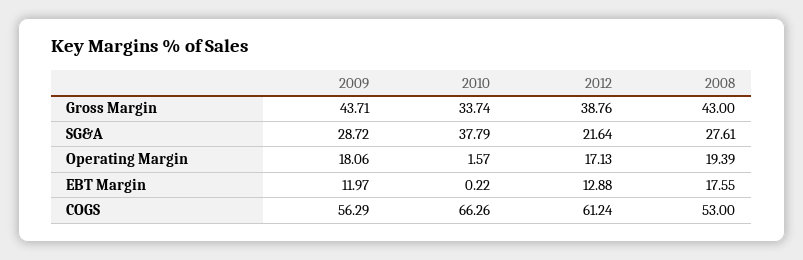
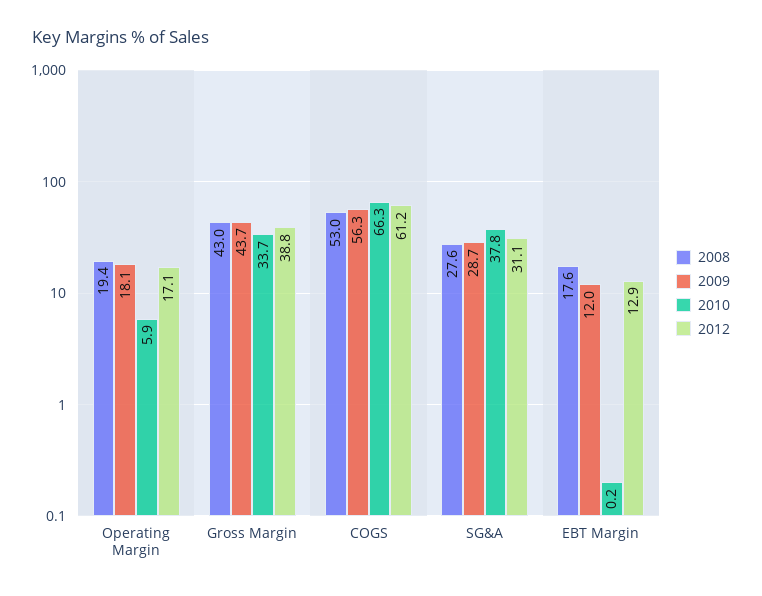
  {
    "2009": {
      "Gross Margin": 43.71,
      "SG&A": 28.72,
      "Operating Margin": 18.06,
      "EBT Margin": 11.97,
      "COGS": 56.29
    },
    "2010": {
      "Gross Margin": 33.74,
      "SG&A": 37.79,
-     "Operating Margin": 1.57,
+     "Operating Margin": 5.9,
      "EBT Margin": 0.22,
      "COGS": 66.26
    },
    "2012": {
      "Gross Margin": 38.76,
-     "SG&A": 21.64,
+     "SG&A": 31.1,
      "Operating Margin": 17.13,
      "EBT Margin": 12.88,
      "COGS": 61.24
    },
    "2008": {
      "Gross Margin": 43,
      "SG&A": 27.61,
      "Operating Margin": 19.39,
      "EBT Margin": 17.55,
      "COGS": 53
    }
  }

